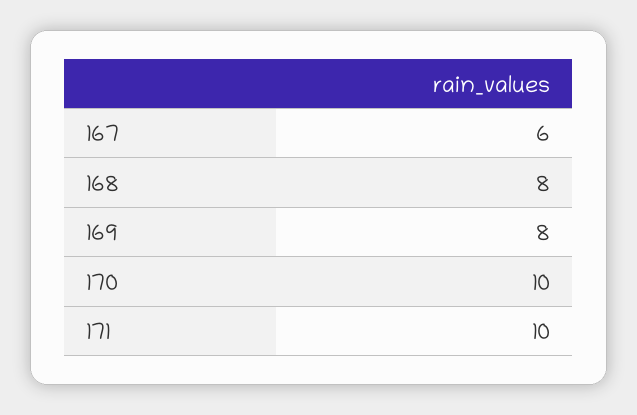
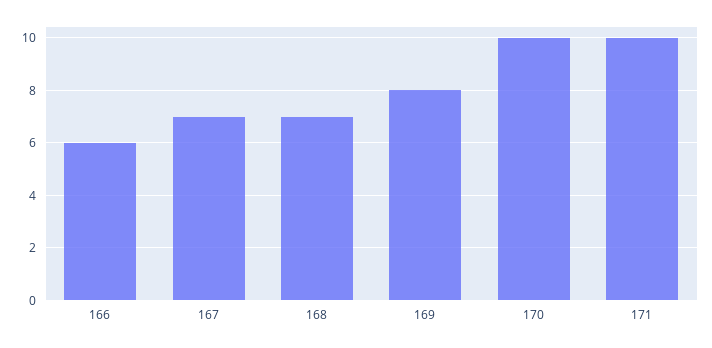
  {
-   "167": 6,
+   "167": 7,
-   "168": 8,
+   "168": 7,
    "169": 8,
    "170": 10,
-   "171": 10
+   "171": 10,
+   "166": 6
  }

